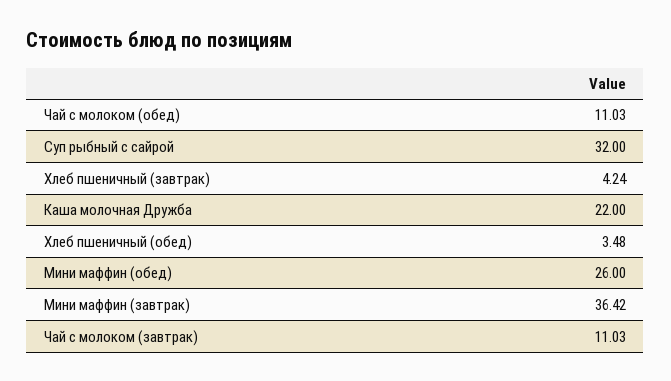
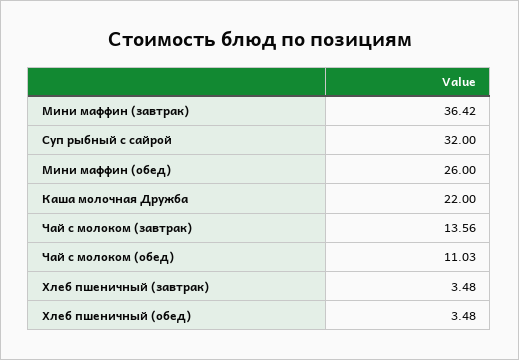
  {
    "Чай с молоком (обед)": 11.03,
    "Суп рыбный с сайрой": 32,
-   "Хлеб пшеничный (завтрак)": 4.24,
+   "Хлеб пшеничный (завтрак)": 3.48,
    "Каша молочная Дружба": 22,
    "Хлеб пшеничный (обед)": 3.48,
    "Мини маффин (обед)": 26,
    "Мини маффин (завтрак)": 36.42,
-   "Чай с молоком (завтрак)": 11.03
+   "Чай с молоком (завтрак)": 13.56
  }

